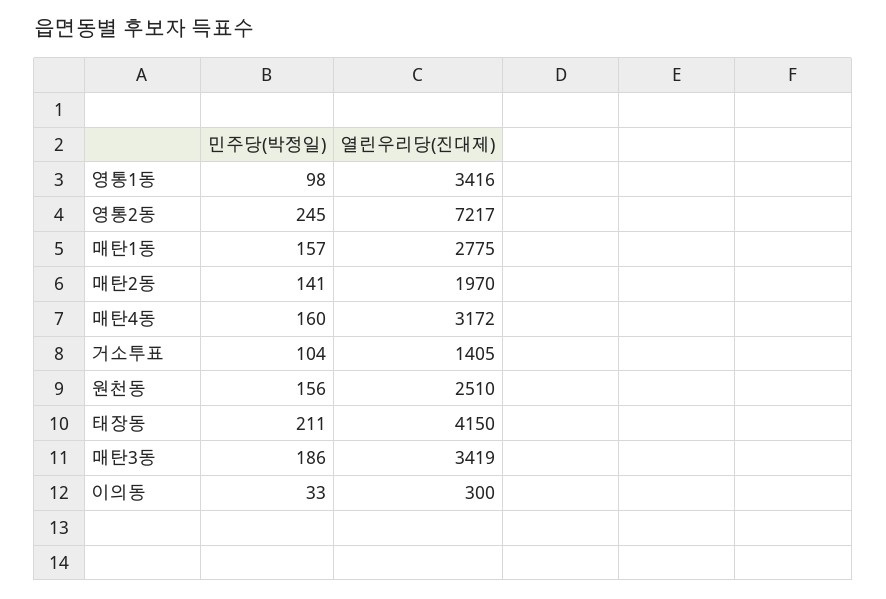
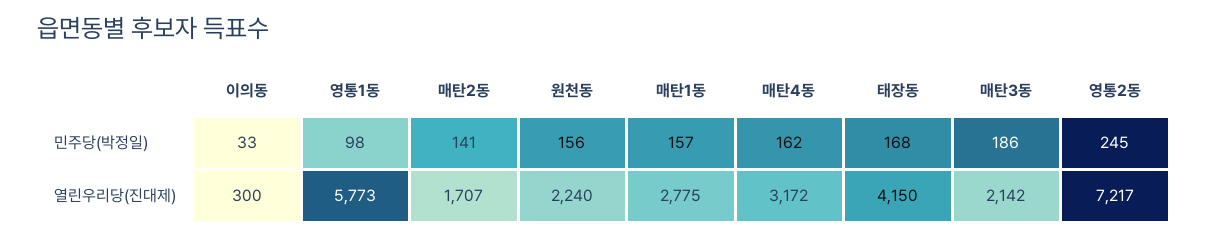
  {
    "민주당(박정일)": {
      "영통1동": 98,
      "영통2동": 245,
      "매탄1동": 157,
      "매탄2동": 141,
-     "매탄4동": 160,
+     "매탄4동": 162,
-     "거소투표": 104,
      "원천동": 156,
-     "태장동": 211,
+     "태장동": 168,
      "매탄3동": 186,
      "이의동": 33
    },
    "열린우리당(진대제)": {
-     "영통1동": 3416,
+     "영통1동": 5773,
      "영통2동": 7217,
      "매탄1동": 2775,
-     "매탄2동": 1970,
+     "매탄2동": 1707,
      "매탄4동": 3172,
-     "거소투표": 1405,
-     "원천동": 2510,
+     "원천동": 2240,
      "태장동": 4150,
-     "매탄3동": 3419,
+     "매탄3동": 2142,
      "이의동": 300
    }
  }

